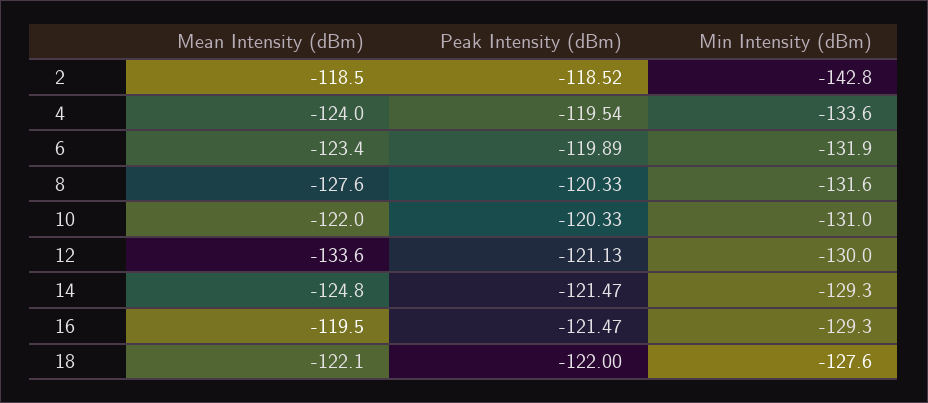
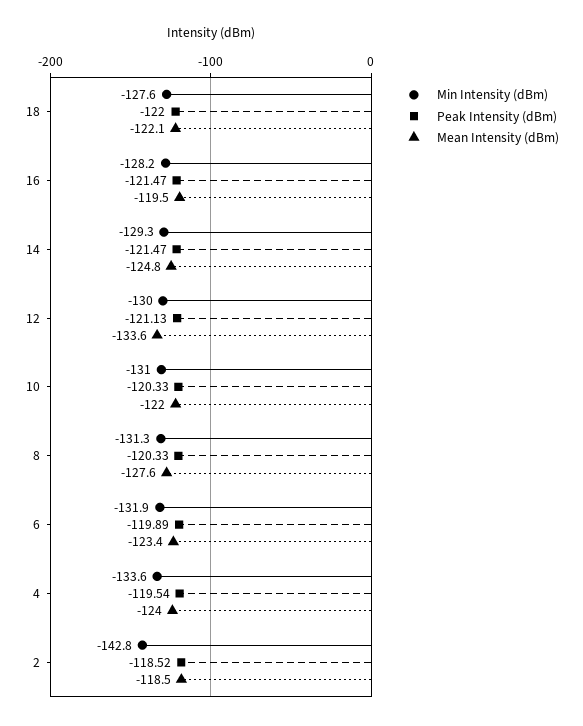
  {
    "Mean Intensity (dBm)": {
      "2": -118.5,
      "4": -124,
      "6": -123.4,
      "8": -127.6,
      "10": -122,
      "12": -133.6,
      "14": -124.8,
      "16": -119.5,
      "18": -122.1
    },
    "Peak Intensity (dBm)": {
      "2": -118.52,
      "4": -119.54,
      "6": -119.89,
      "8": -120.33,
      "10": -120.33,
      "12": -121.13,
      "14": -121.47,
      "16": -121.47,
      "18": -122
    },
    "Min Intensity (dBm)": {
      "2": -142.8,
      "4": -133.6,
      "6": -131.9,
-     "8": -131.6,
+     "8": -131.3,
      "10": -131,
      "12": -130,
      "14": -129.3,
-     "16": -129.3,
+     "16": -128.2,
      "18": -127.6
    }
  }

